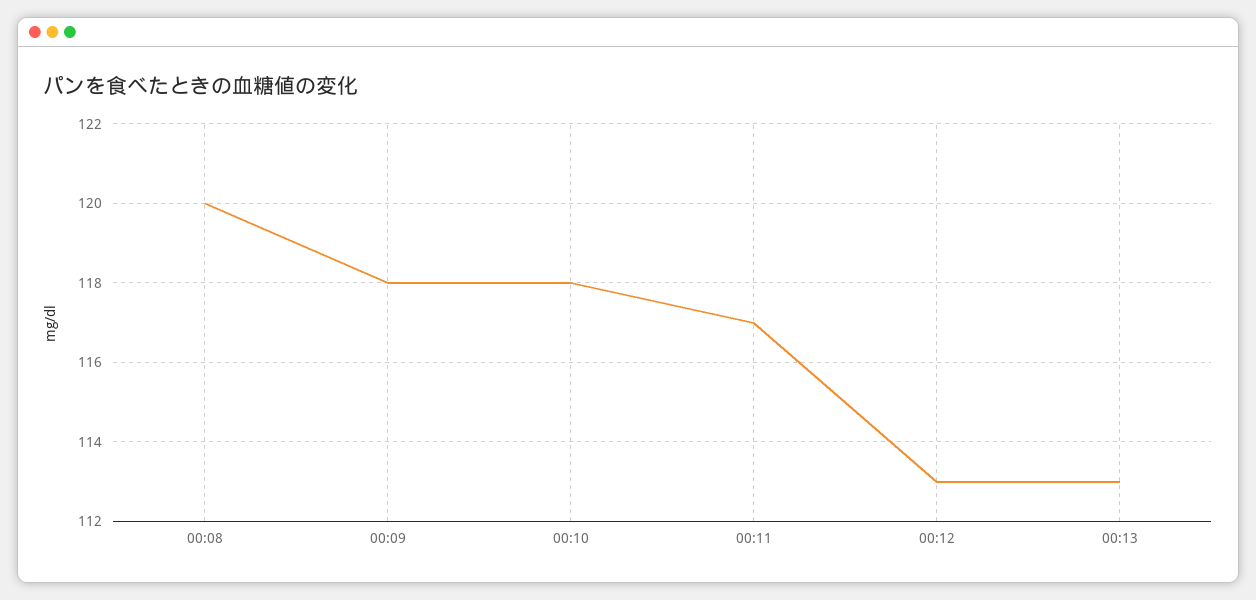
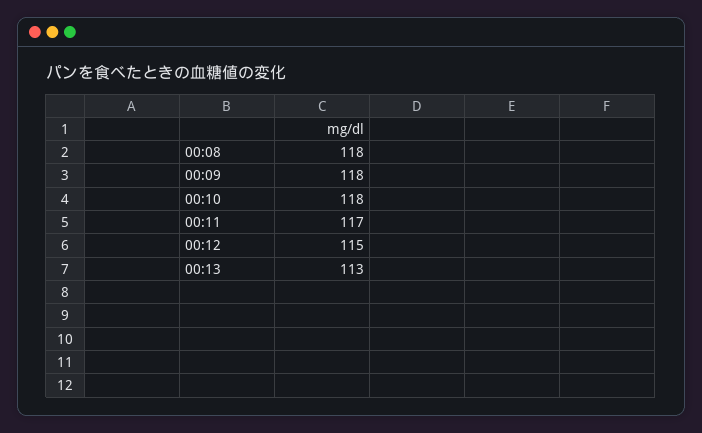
  {
-   "00:08": 120,
+   "00:08": 118,
    "00:09": 118,
    "00:10": 118,
    "00:11": 117,
-   "00:12": 113,
+   "00:12": 115,
    "00:13": 113
  }

